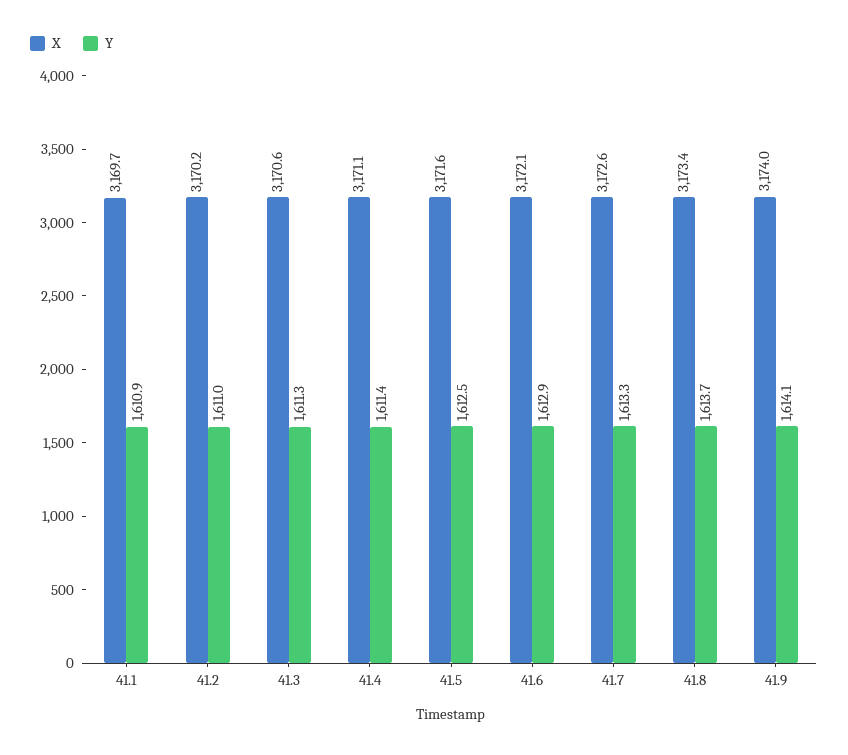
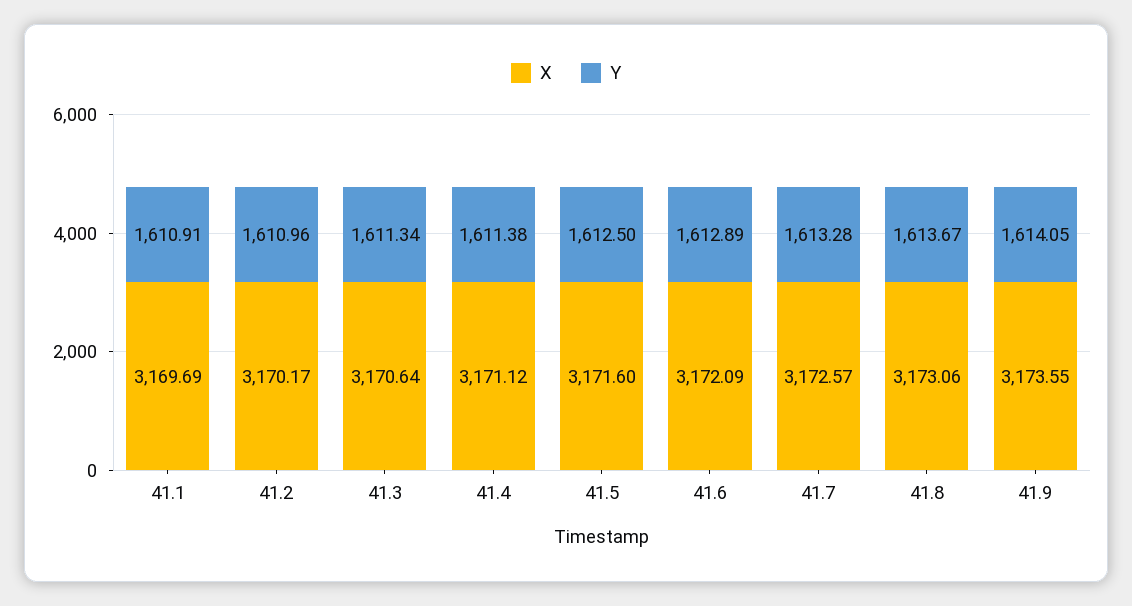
  {
    "X": {
      "41.1": 3169.69,
      "41.2": 3170.17,
      "41.3": 3170.64,
      "41.4": 3171.12,
      "41.5": 3171.6,
      "41.6": 3172.09,
      "41.7": 3172.57,
-     "41.8": 3173.4,
+     "41.8": 3173.06,
-     "41.9": 3174
+     "41.9": 3173.55
    },
    "Y": {
      "41.1": 1610.91,
      "41.2": 1610.96,
      "41.3": 1611.34,
      "41.4": 1611.38,
      "41.5": 1612.5,
      "41.6": 1612.89,
      "41.7": 1613.28,
      "41.8": 1613.67,
      "41.9": 1614.05
    }
  }

